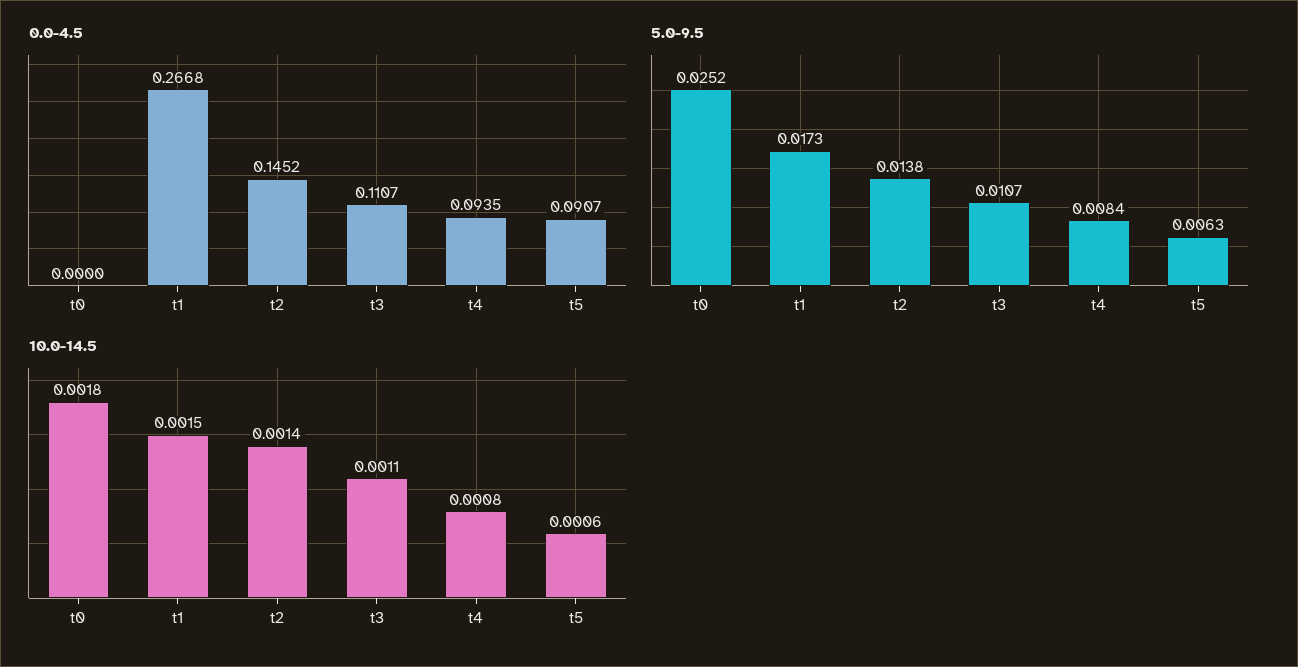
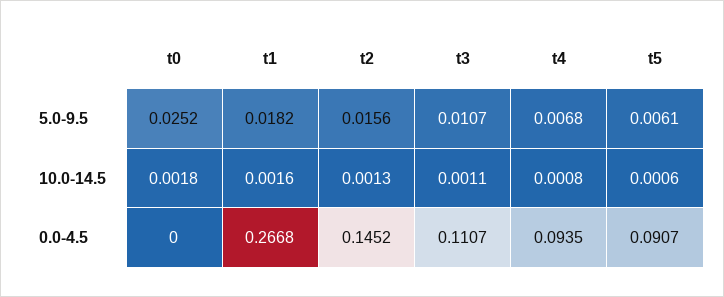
  {
    "0.0-4.5": {
      "t0": 0,
      "t1": 0.2668,
      "t2": 0.1452,
      "t3": 0.1107,
      "t4": 0.0935,
      "t5": 0.0907
    },
    "5.0-9.5": {
      "t0": 0.0252,
-     "t1": 0.0173,
+     "t1": 0.0182,
-     "t2": 0.0138,
+     "t2": 0.0156,
      "t3": 0.0107,
-     "t4": 0.0084,
+     "t4": 0.0068,
-     "t5": 0.0063
+     "t5": 0.0061
    },
    "10.0-14.5": {
      "t0": 0.0018,
-     "t1": 0.0015,
+     "t1": 0.0016,
-     "t2": 0.0014,
+     "t2": 0.0013,
      "t3": 0.0011,
      "t4": 0.0008,
      "t5": 0.0006
    }
  }

